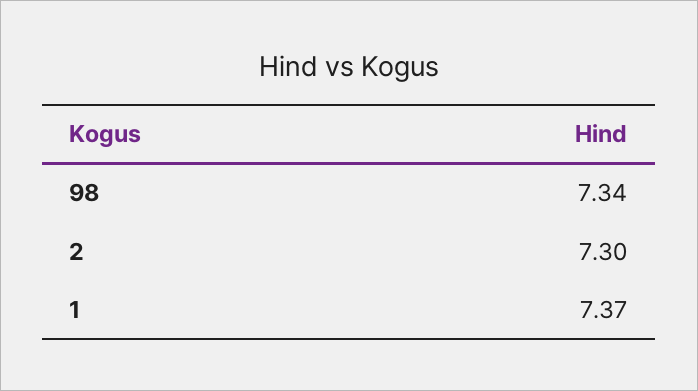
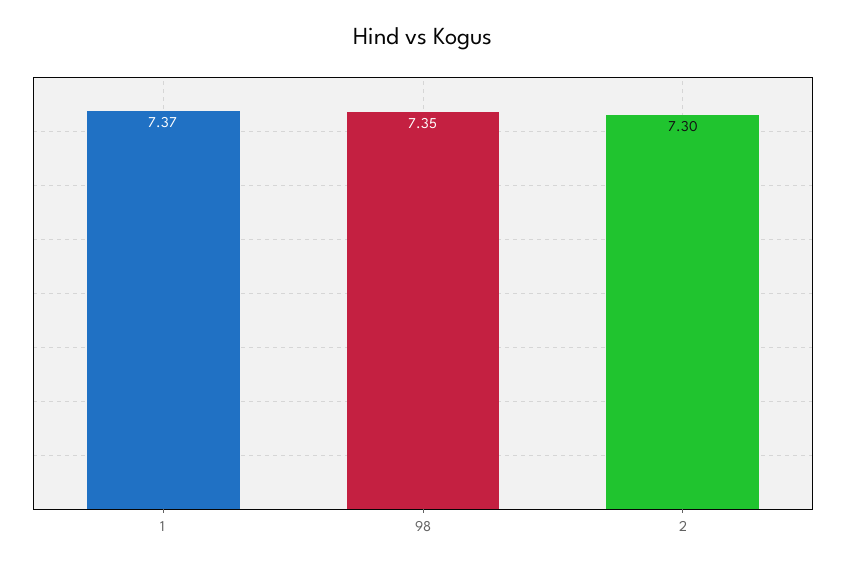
  {
-   "98": 7.34,
+   "98": 7.35,
    "2": 7.3,
    "1": 7.37
  }

